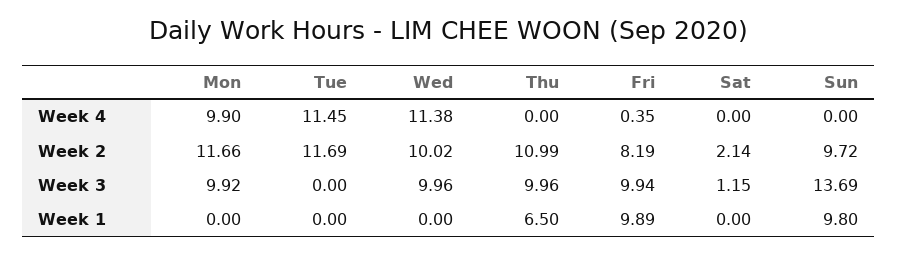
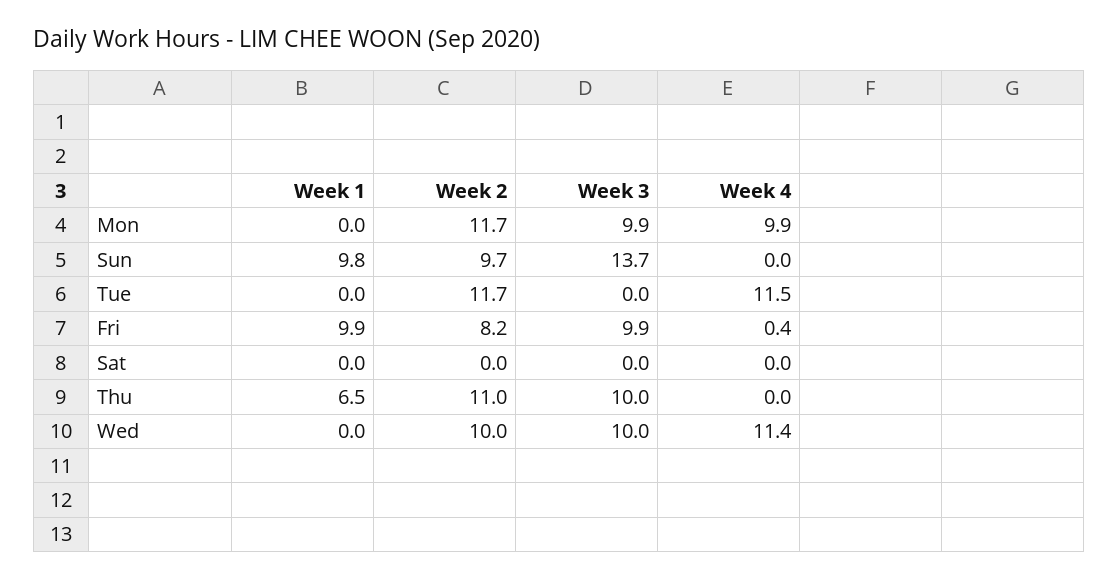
  {
    "Mon": {
      "Week 4": 9.9,
      "Week 2": 11.66,
      "Week 3": 9.92,
      "Week 1": 0
    },
    "Tue": {
      "Week 4": 11.45,
      "Week 2": 11.69,
      "Week 3": 0,
      "Week 1": 0
    },
    "Wed": {
      "Week 4": 11.38,
      "Week 2": 10.02,
      "Week 3": 9.96,
      "Week 1": 0
    },
    "Thu": {
      "Week 4": 0,
      "Week 2": 10.99,
      "Week 3": 9.96,
      "Week 1": 6.5
    },
    "Fri": {
      "Week 4": 0.35,
      "Week 2": 8.19,
      "Week 3": 9.94,
      "Week 1": 9.89
    },
    "Sat": {
      "Week 4": 0,
-     "Week 2": 2.14,
+     "Week 2": 0,
-     "Week 3": 1.15,
+     "Week 3": 0,
      "Week 1": 0
    },
    "Sun": {
      "Week 4": 0,
      "Week 2": 9.72,
      "Week 3": 13.69,
      "Week 1": 9.8
    }
  }

